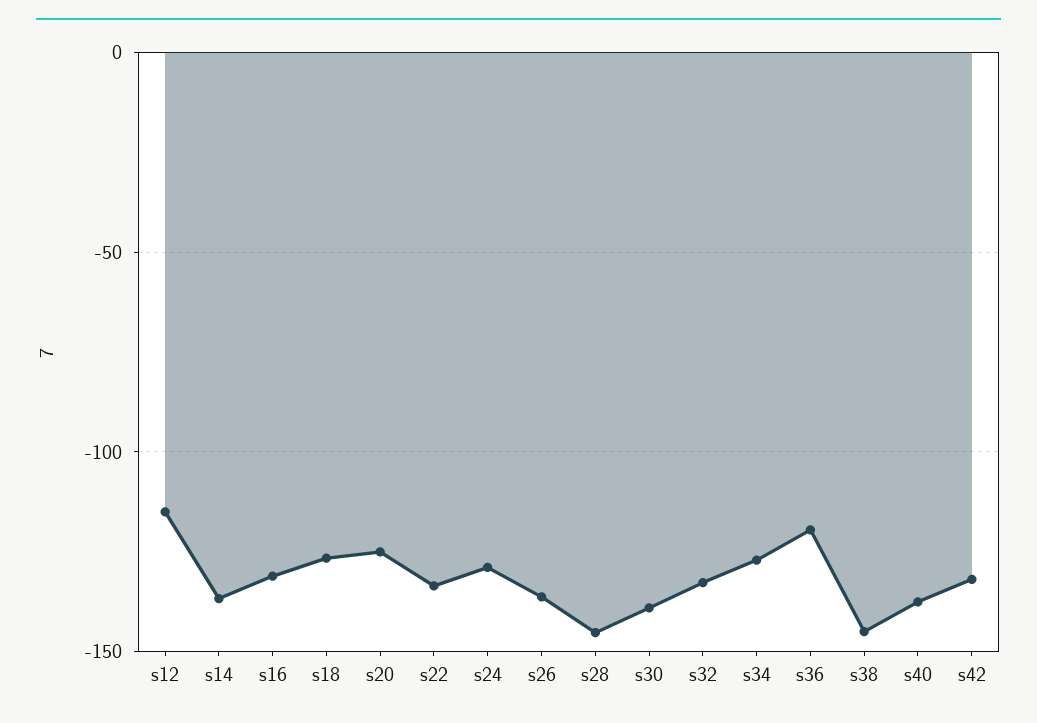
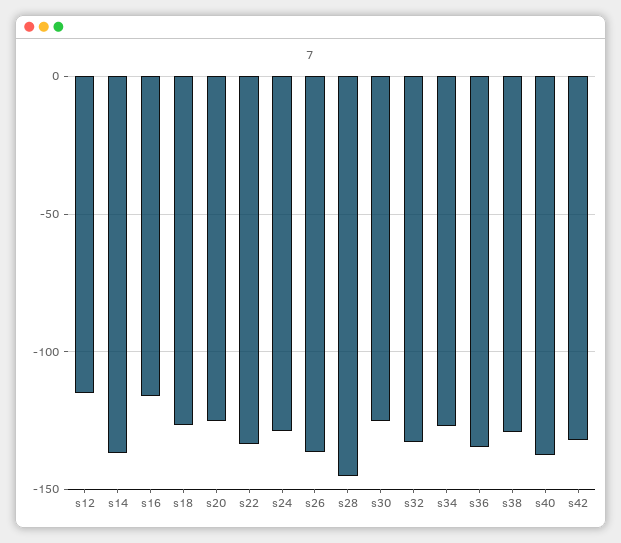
  {
    "s12": -115,
    "s14": -135,
-   "s16": -130,
+   "s16": -115,
    "s18": -125,
    "s20": -125,
    "s22": -135,
    "s24": -130,
    "s26": -135,
    "s28": -145,
-   "s30": -140,
+   "s30": -125,
    "s32": -135,
    "s34": -125,
-   "s36": -120,
+   "s36": -135,
-   "s38": -145,
+   "s38": -130,
    "s40": -140,
    "s42": -130
  }

